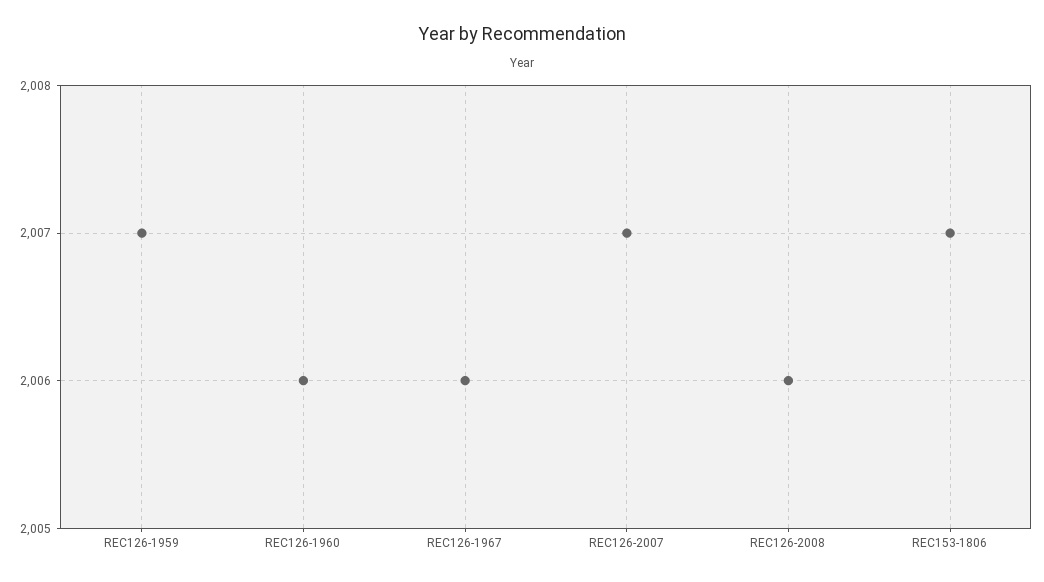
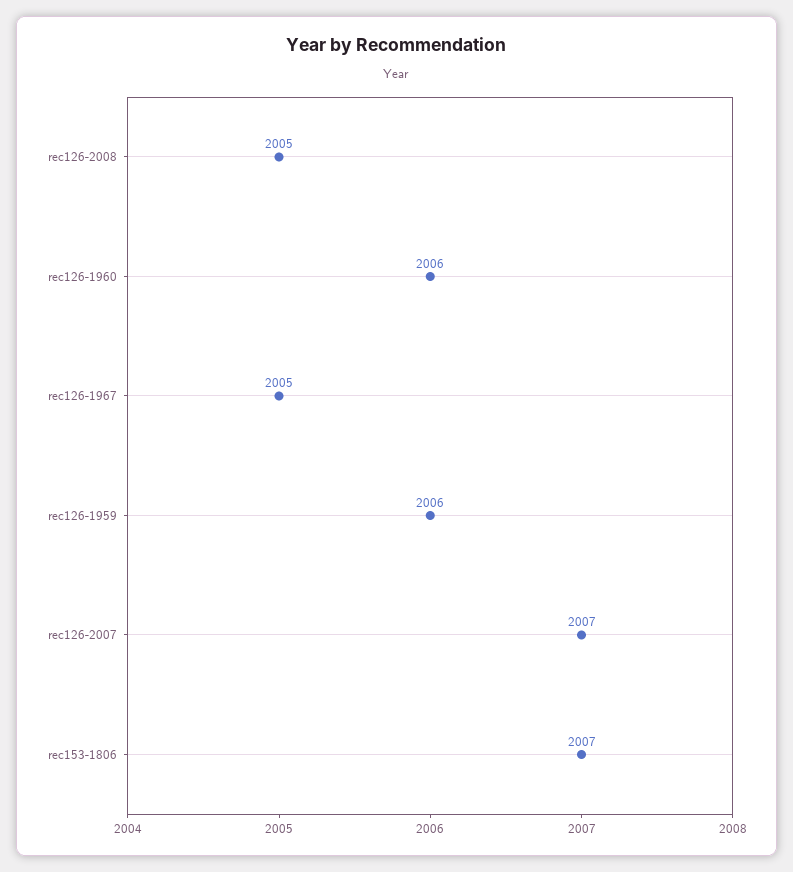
  {
-   "REC126-1959": 2007,
+   "REC126-1959": 2006,
    "REC126-1960": 2006,
-   "REC126-1967": 2006,
+   "REC126-1967": 2005,
    "REC126-2007": 2007,
-   "REC126-2008": 2006,
+   "REC126-2008": 2005,
    "REC153-1806": 2007
  }

